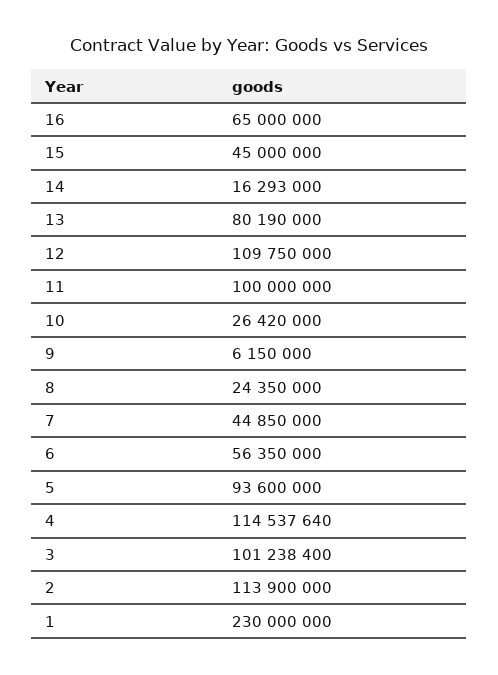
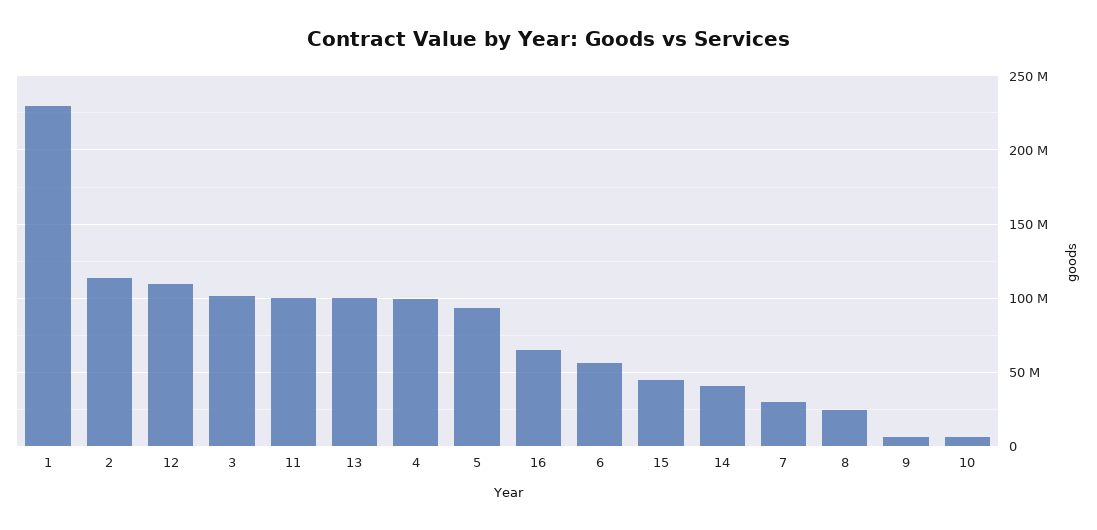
  {
    "16": 65000000,
    "15": 45000000,
-   "14": 16293000,
+   "14": 40000000,
-   "13": 80190000,
+   "13": 100000000,
    "12": 109750000,
    "11": 100000000,
-   "10": 26420000,
+   "10": 5000000,
    "9": 6150000,
    "8": 24350000,
-   "7": 44850000,
+   "7": 30000000,
    "6": 56350000,
    "5": 93600000,
-   "4": 114537640,
+   "4": 100000000,
    "3": 101238400,
    "2": 113900000,
    "1": 230000000
  }

